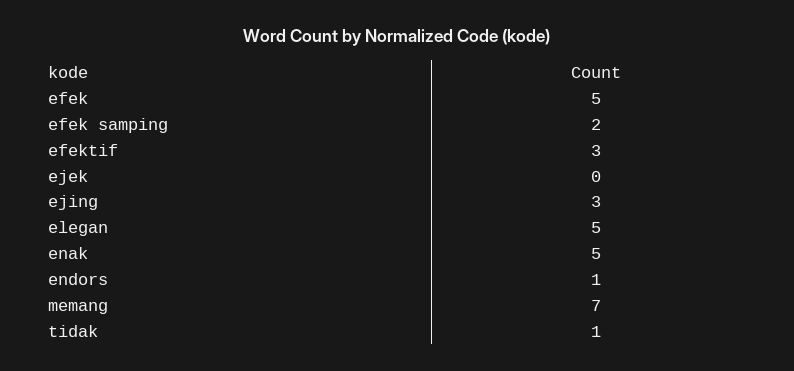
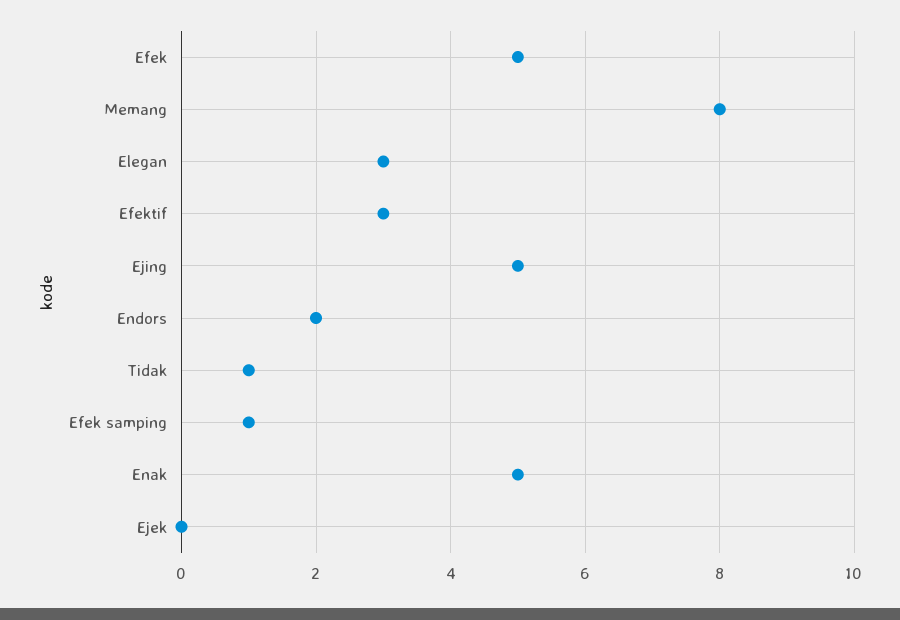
  {
    "efek": 5,
-   "efek samping": 2,
+   "efek samping": 1,
    "efektif": 3,
    "ejek": 0,
-   "ejing": 3,
+   "ejing": 5,
-   "elegan": 5,
+   "elegan": 3,
    "enak": 5,
-   "endors": 1,
+   "endors": 2,
-   "memang": 7,
+   "memang": 8,
    "tidak": 1
  }

